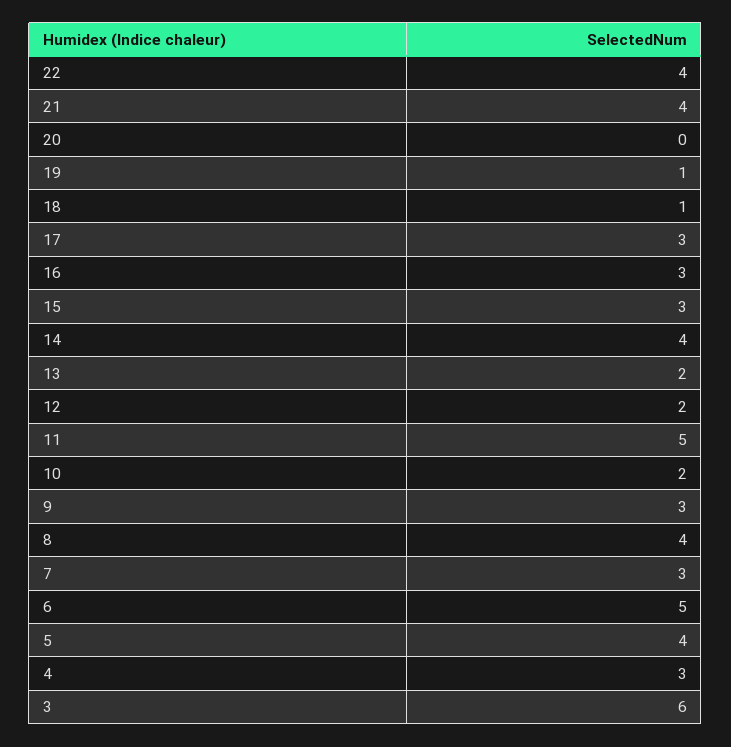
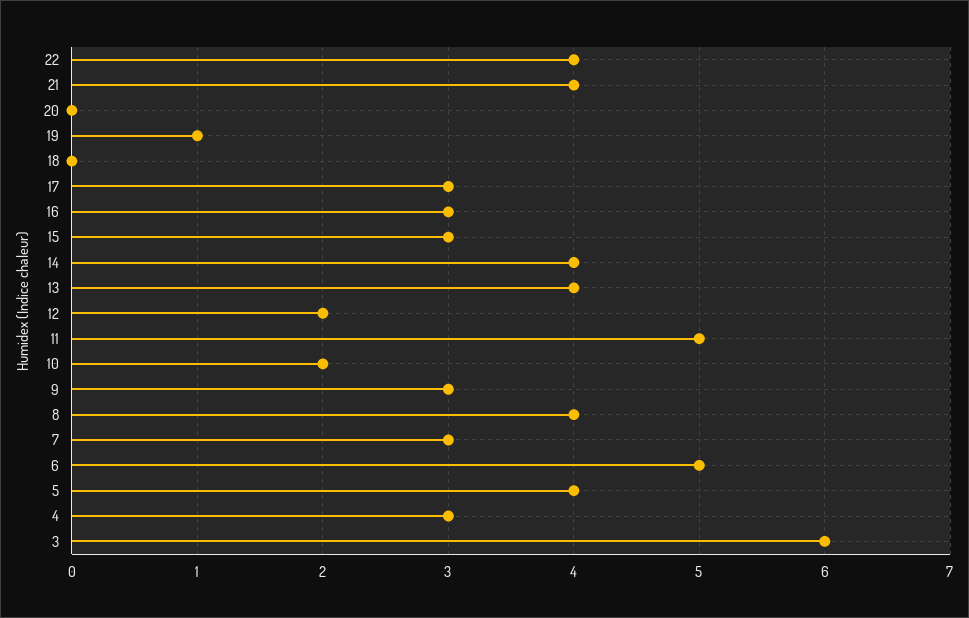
  {
    "22": 4,
    "21": 4,
    "20": 0,
    "19": 1,
-   "18": 1,
+   "18": 0,
    "17": 3,
    "16": 3,
    "15": 3,
    "14": 4,
-   "13": 2,
+   "13": 4,
    "12": 2,
    "11": 5,
    "10": 2,
    "9": 3,
    "8": 4,
    "7": 3,
    "6": 5,
    "5": 4,
    "4": 3,
    "3": 6
  }

